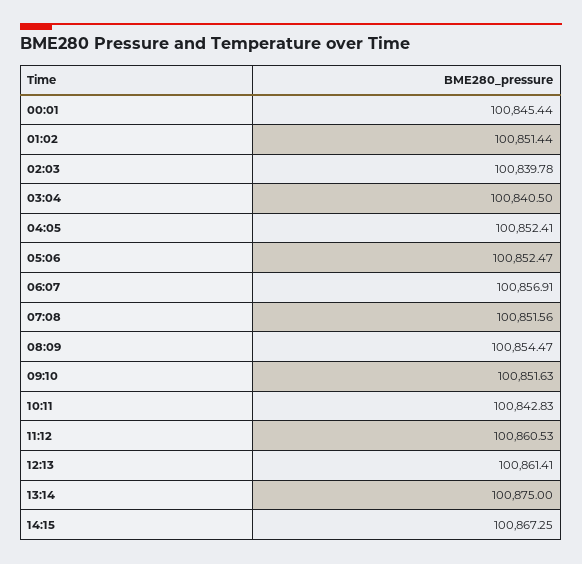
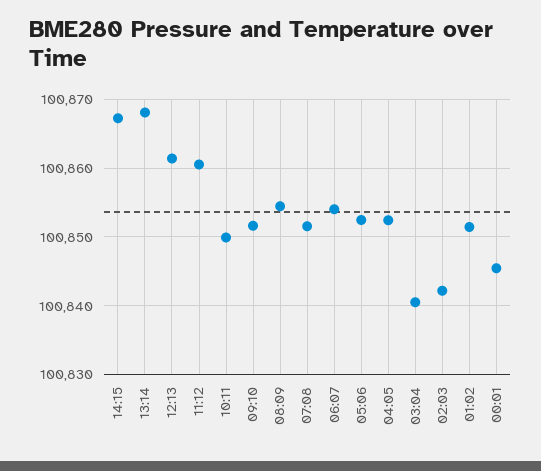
  {
    "00:01": 100845.44,
    "01:02": 100851.44,
-   "02:03": 100839.78,
+   "02:03": 100842,
    "03:04": 100840.5,
    "04:05": 100852.41,
    "05:06": 100852.47,
-   "06:07": 100856.91,
+   "06:07": 100854,
    "07:08": 100851.56,
    "08:09": 100854.47,
    "09:10": 100851.63,
-   "10:11": 100842.83,
+   "10:11": 100850,
    "11:12": 100860.53,
    "12:13": 100861.41,
-   "13:14": 100875,
+   "13:14": 100868,
    "14:15": 100867.25
  }

